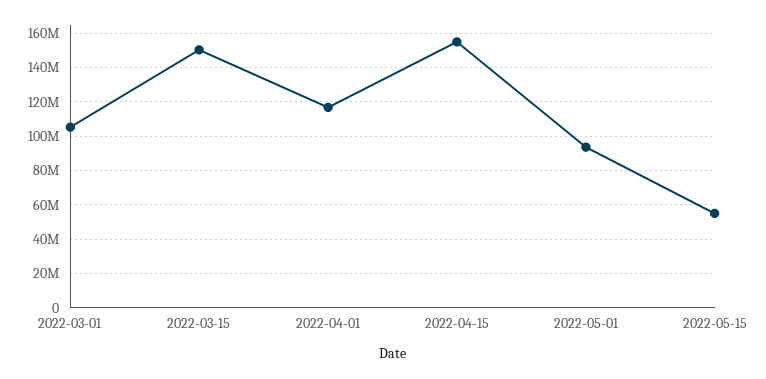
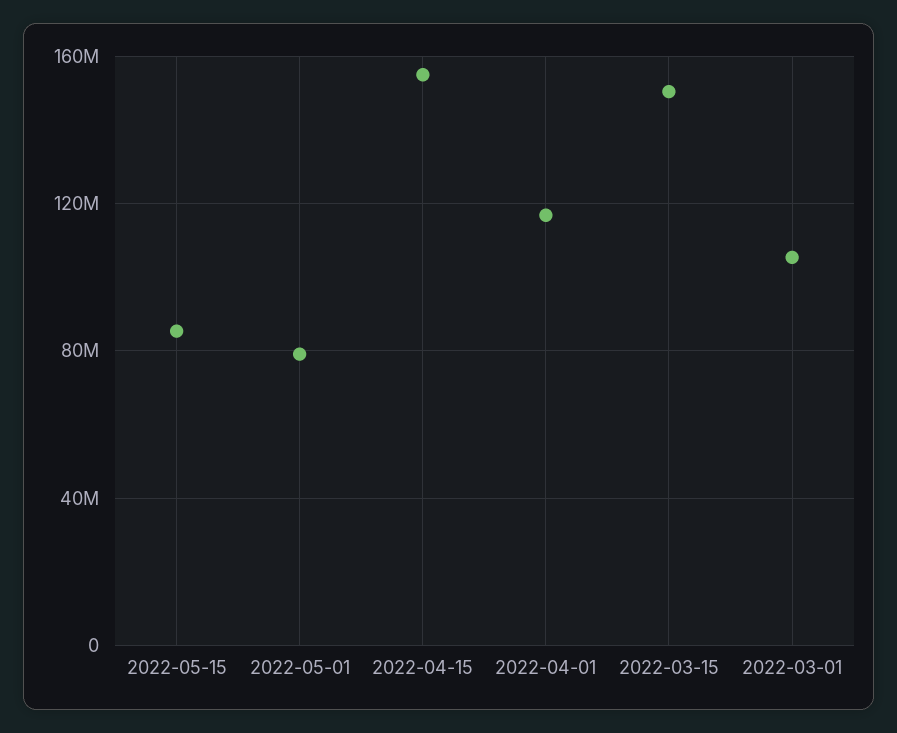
  {
    "2022-03-01": 105000000,
    "2022-03-15": 150000000,
    "2022-04-01": 115000000,
    "2022-04-15": 155000000,
-   "2022-05-01": 95000000,
+   "2022-05-01": 80000000,
-   "2022-05-15": 55000000
+   "2022-05-15": 85000000
  }

